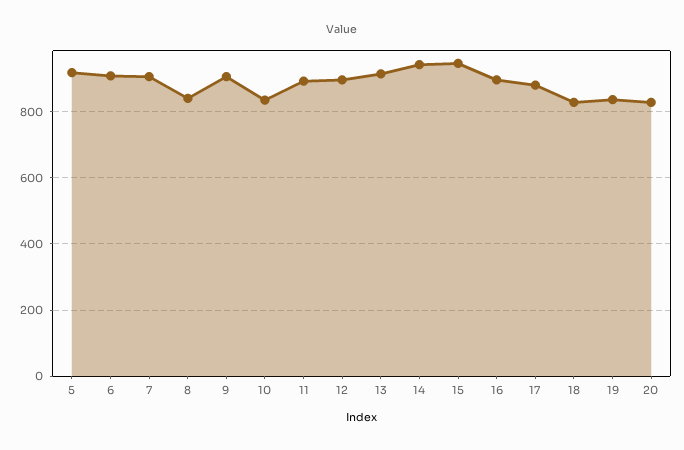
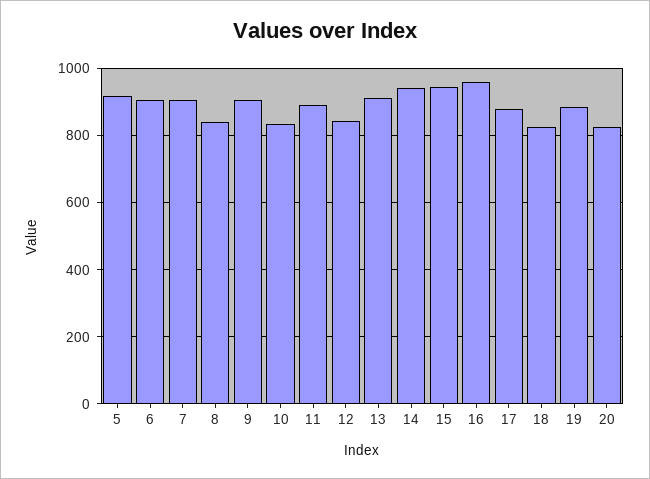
  {
    "5": 920,
    "6": 900,
    "7": 900,
    "8": 840,
    "9": 900,
    "10": 840,
    "11": 900,
-   "12": 900,
+   "12": 840,
    "13": 920,
    "14": 940,
    "15": 940,
-   "16": 900,
+   "16": 960,
    "17": 880,
    "18": 820,
-   "19": 840,
+   "19": 880,
    "20": 820
  }

